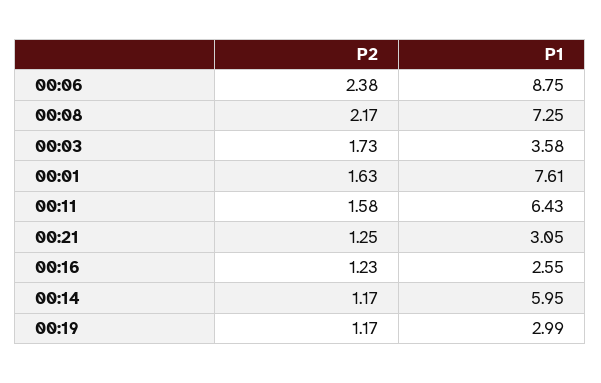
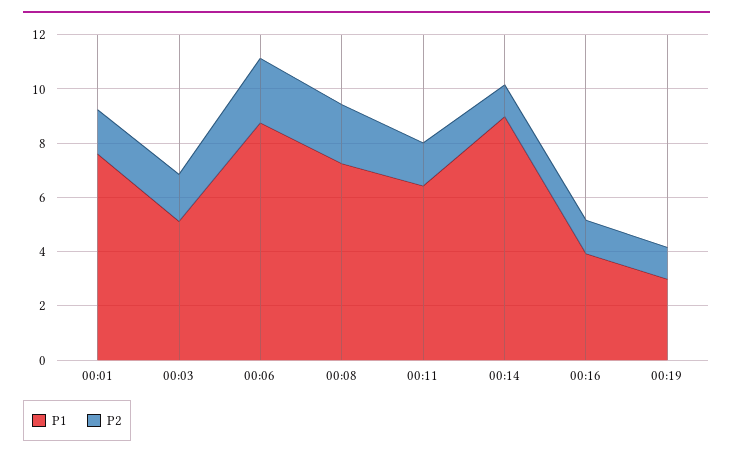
  {
    "P2": {
      "00:06": 2.38,
      "00:08": 2.17,
      "00:03": 1.73,
      "00:01": 1.63,
      "00:11": 1.58,
-     "00:21": 1.25,
      "00:16": 1.23,
      "00:14": 1.17,
      "00:19": 1.17
    },
    "P1": {
      "00:06": 8.75,
      "00:08": 7.25,
-     "00:03": 3.58,
+     "00:03": 5,
      "00:01": 7.61,
      "00:11": 6.43,
-     "00:21": 3.05,
-     "00:16": 2.55,
+     "00:16": 4,
-     "00:14": 5.95,
+     "00:14": 9,
      "00:19": 2.99
    }
  }

